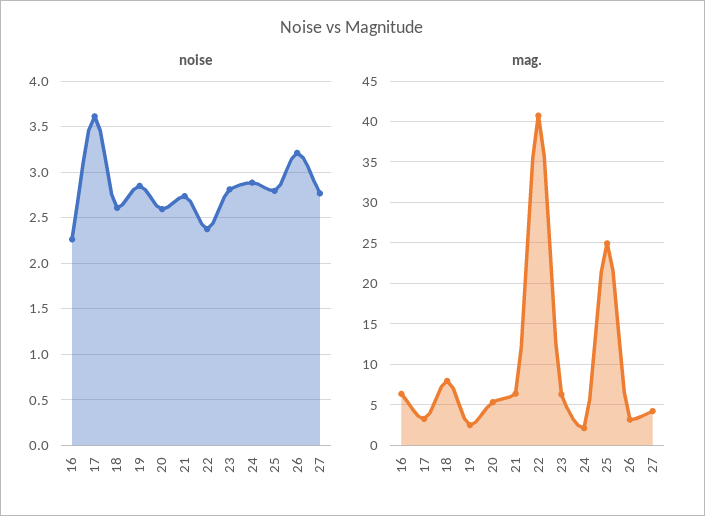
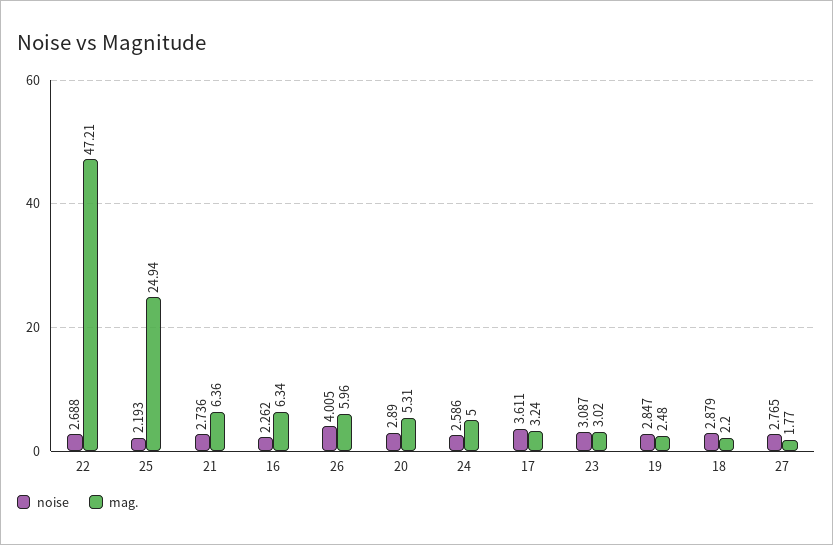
  {
    "noise": {
      "16": 2.262,
      "17": 3.611,
-     "18": 2.6,
+     "18": 2.879,
      "19": 2.847,
-     "20": 2.6,
+     "20": 2.89,
      "21": 2.736,
-     "22": 2.4,
+     "22": 2.688,
-     "23": 2.8,
+     "23": 3.087,
-     "24": 2.9,
+     "24": 2.586,
-     "25": 2.8,
+     "25": 2.193,
-     "26": 3.2,
+     "26": 4.005,
      "27": 2.765
    },
    "mag.": {
      "16": 6.34,
      "17": 3.24,
-     "18": 8,
+     "18": 2.2,
      "19": 2.48,
      "20": 5.31,
      "21": 6.36,
-     "22": 41,
+     "22": 47.21,
-     "23": 6,
+     "23": 3.02,
-     "24": 2,
+     "24": 5,
      "25": 24.94,
-     "26": 3,
+     "26": 5.96,
-     "27": 4
+     "27": 1.77
    }
  }

